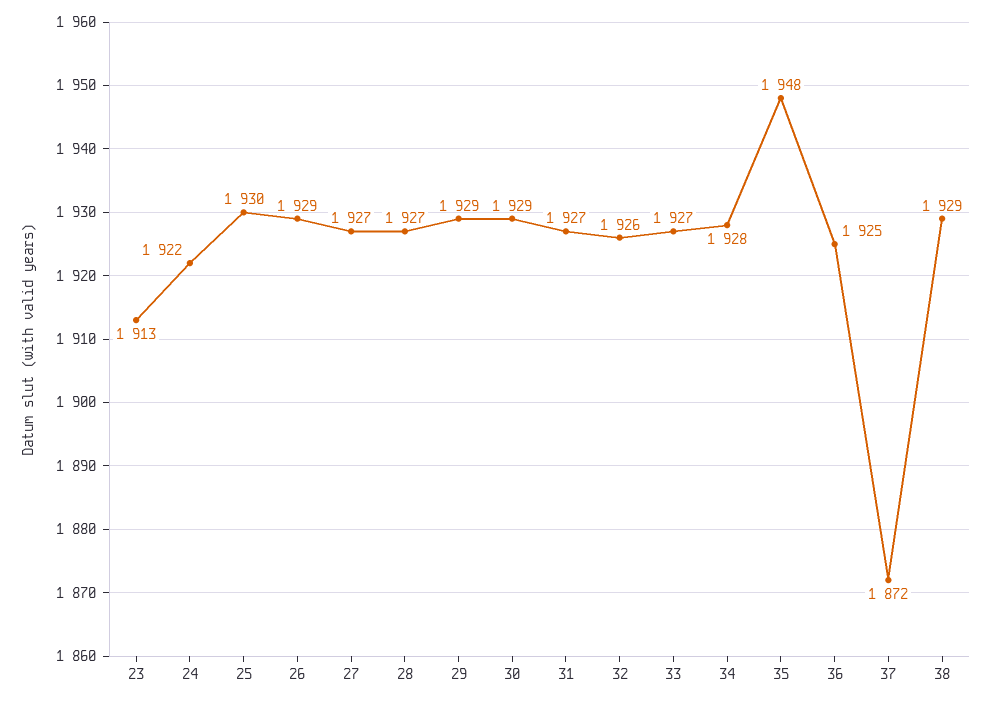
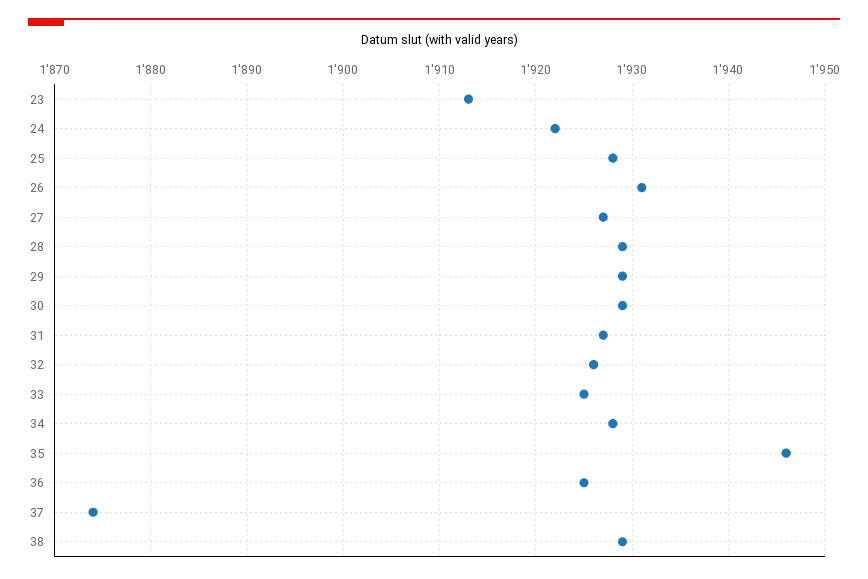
  {
    "23": 1913,
    "24": 1922,
-   "25": 1930,
+   "25": 1928,
-   "26": 1929,
+   "26": 1931,
    "27": 1927,
-   "28": 1927,
+   "28": 1929,
    "29": 1929,
    "30": 1929,
    "31": 1927,
    "32": 1926,
-   "33": 1927,
+   "33": 1925,
    "34": 1928,
-   "35": 1948,
+   "35": 1946,
    "36": 1925,
-   "37": 1872,
+   "37": 1874,
    "38": 1929
  }

